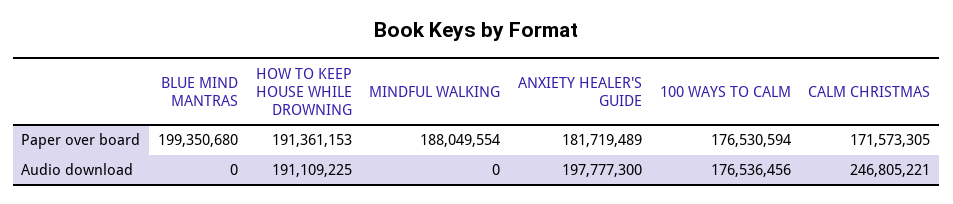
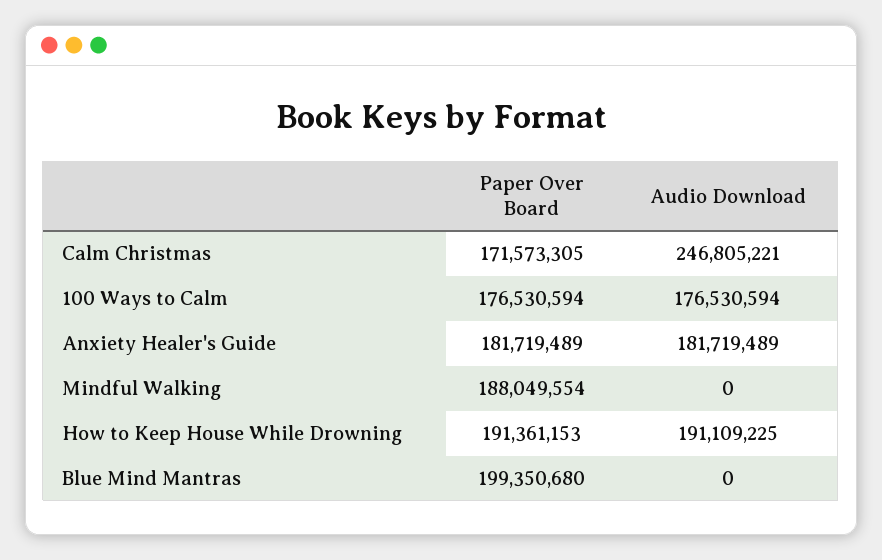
  {
    "BLUE MIND MANTRAS": {
      "Paper over board": 199350680,
      "Audio download": 0
    },
    "HOW TO KEEP HOUSE WHILE DROWNING": {
      "Paper over board": 191361153,
      "Audio download": 191109225
    },
    "MINDFUL WALKING": {
      "Paper over board": 188049554,
      "Audio download": 0
    },
    "ANXIETY HEALER'S GUIDE": {
      "Paper over board": 181719489,
-     "Audio download": 197777300
+     "Audio download": 181719489
    },
    "100 WAYS TO CALM": {
      "Paper over board": 176530594,
-     "Audio download": 176536456
+     "Audio download": 176530594
    },
    "CALM CHRISTMAS": {
      "Paper over board": 171573305,
      "Audio download": 246805221
    }
  }

